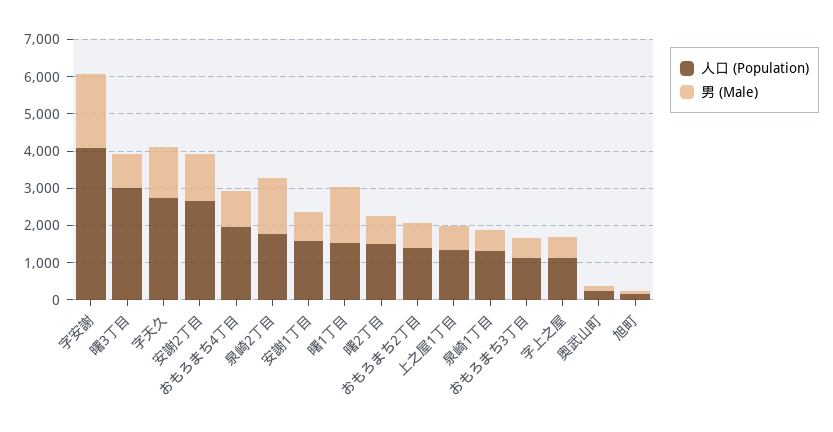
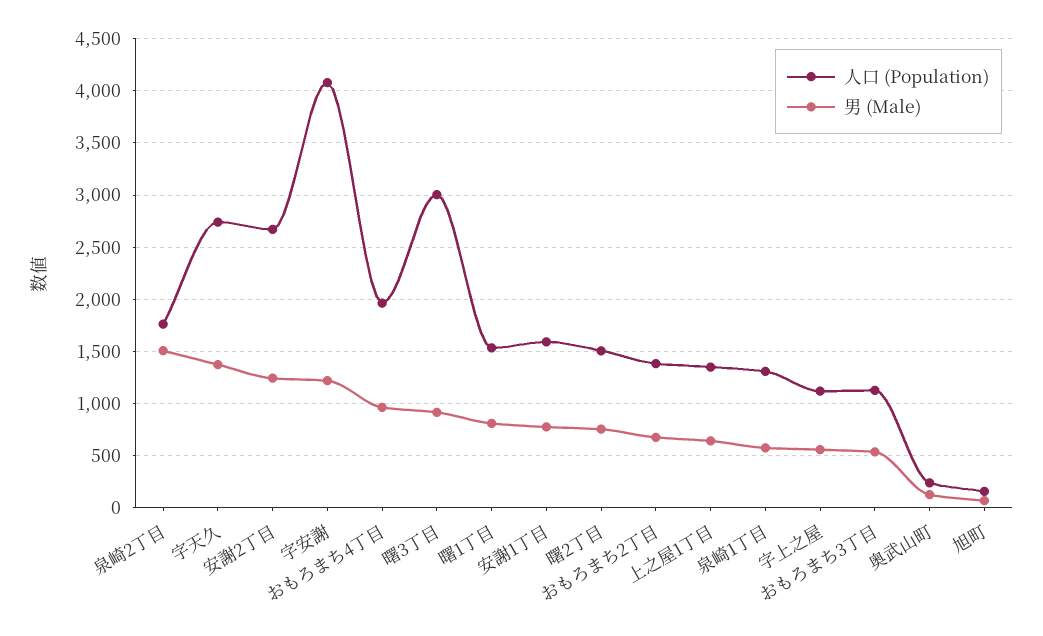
  {
    "人口 (Population)": {
      "字安謝": 4100,
      "曙3丁目": 3000,
      "字天久": 2700,
      "安謝2丁目": 2700,
      "おもろまち4丁目": 2000,
      "泉崎2丁目": 1800,
      "安謝1丁目": 1600,
      "曙1丁目": 1500,
      "曙2丁目": 1500,
      "おもろまち2丁目": 1400,
      "上之屋1丁目": 1400,
      "泉崎1丁目": 1300,
      "おもろまち3丁目": 1100,
      "字上之屋": 1100,
      "奥武山町": 200,
      "旭町": 200
    },
    "男 (Male)": {
-     "字安謝": 2000,
+     "字安謝": 1200,
      "曙3丁目": 900,
      "字天久": 1400,
      "安謝2丁目": 1200,
      "おもろまち4丁目": 1000,
      "泉崎2丁目": 1500,
      "安謝1丁目": 800,
-     "曙1丁目": 1500,
+     "曙1丁目": 800,
      "曙2丁目": 800,
      "おもろまち2丁目": 700,
      "上之屋1丁目": 600,
      "泉崎1丁目": 600,
      "おもろまち3丁目": 500,
      "字上之屋": 600,
      "奥武山町": 100,
      "旭町": 100
    }
  }

